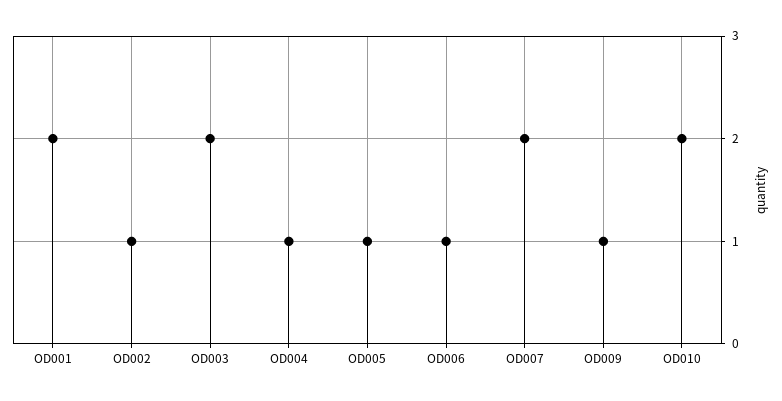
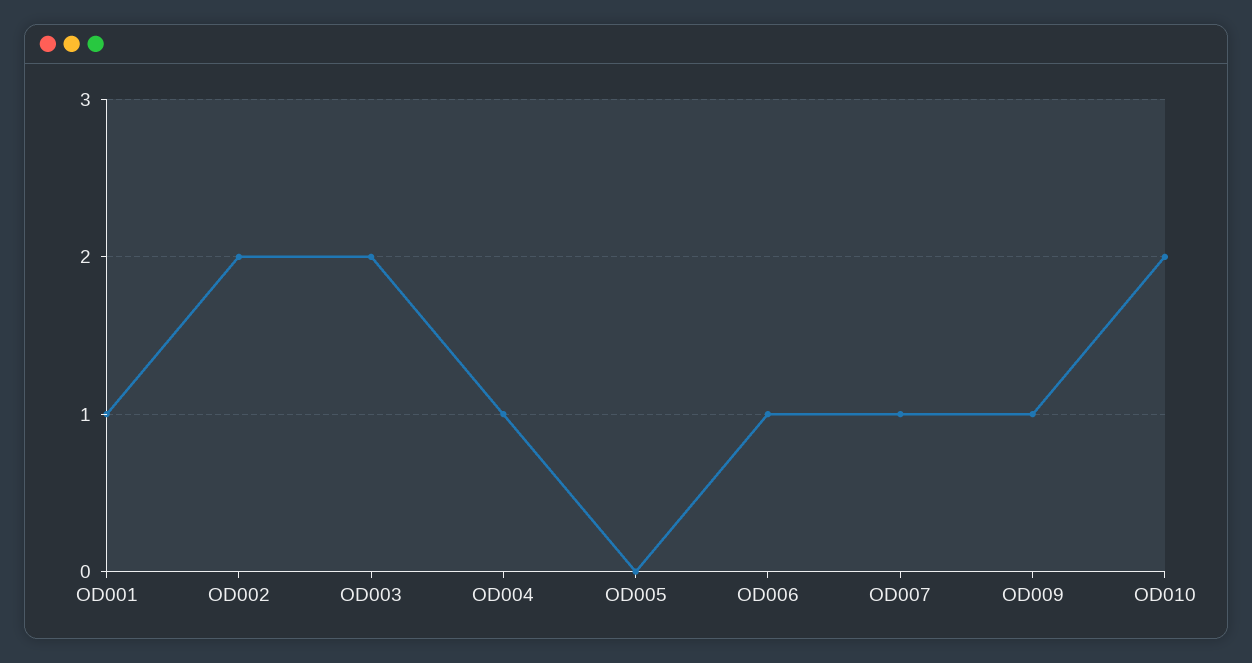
  {
-   "OD001": 2,
+   "OD001": 1,
-   "OD002": 1,
+   "OD002": 2,
    "OD003": 2,
    "OD004": 1,
-   "OD005": 1,
+   "OD005": 0,
    "OD006": 1,
-   "OD007": 2,
+   "OD007": 1,
    "OD009": 1,
    "OD010": 2
  }

